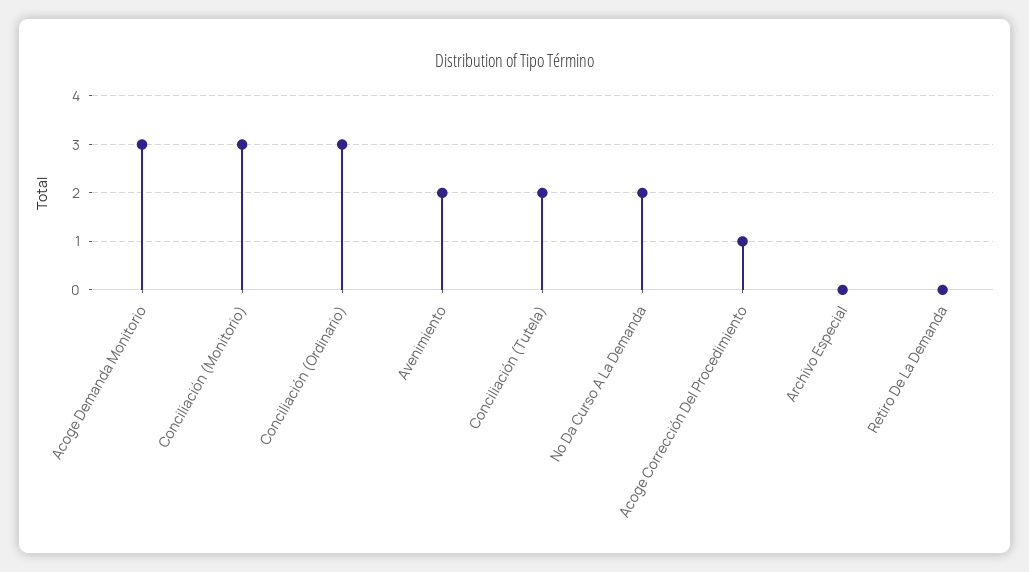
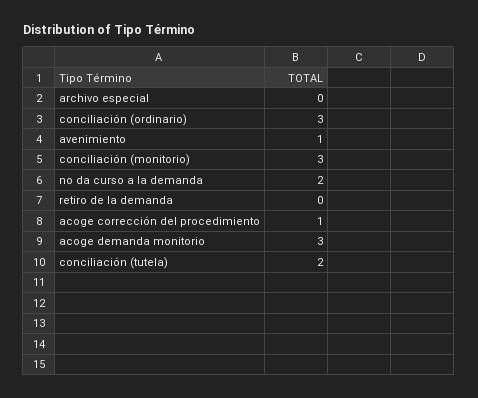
  {
    "Acoge Demanda Monitorio": 3,
    "Conciliación (Monitorio)": 3,
    "Conciliación (Ordinario)": 3,
-   "Avenimiento": 2,
+   "Avenimiento": 1,
    "Conciliación (Tutela)": 2,
    "No Da Curso A La Demanda": 2,
    "Acoge Corrección Del Procedimiento": 1,
    "Archivo Especial": 0,
    "Retiro De La Demanda": 0
  }

